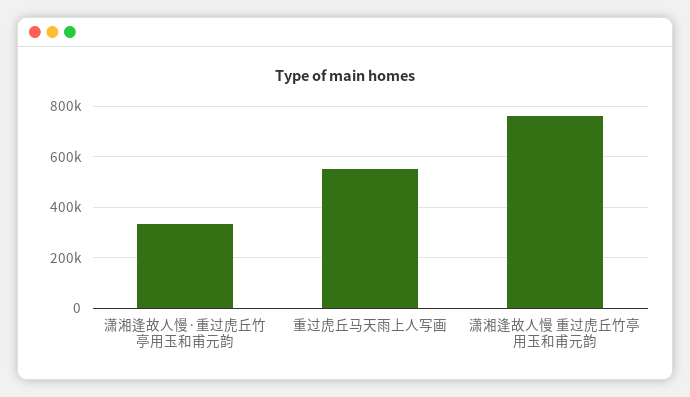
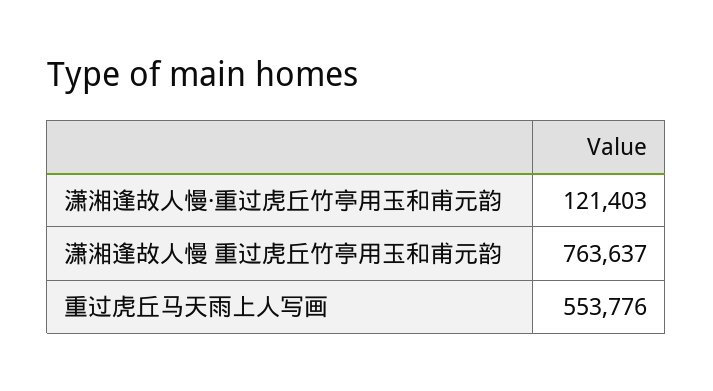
  {
-   "潇湘逢故人慢·重过虎丘竹亭用玉和甫元韵": 325000,
+   "潇湘逢故人慢·重过虎丘竹亭用玉和甫元韵": 121403,
    "重过虎丘马天雨上人写画": 553776,
    "潇湘逢故人慢 重过虎丘竹亭用玉和甫元韵": 763637
  }

